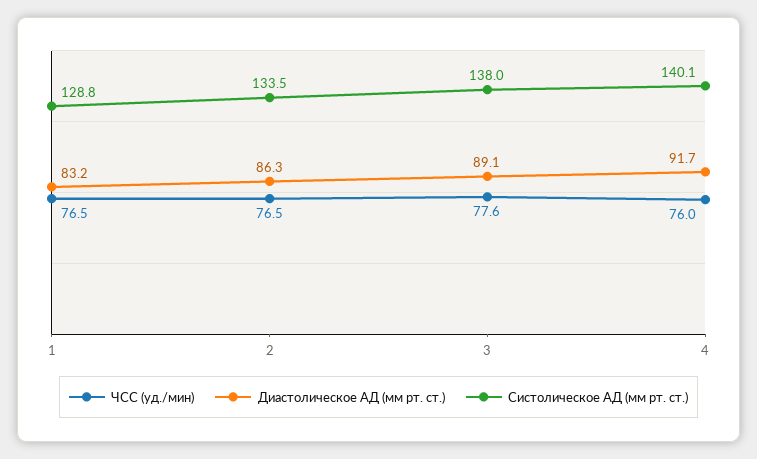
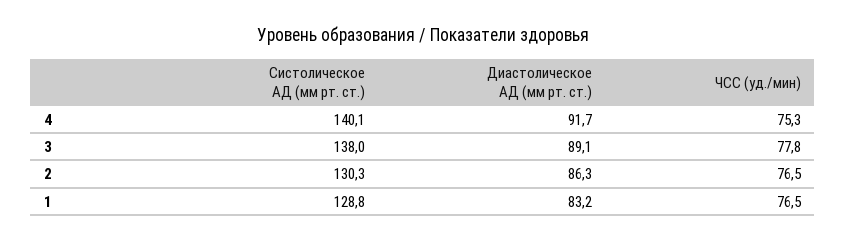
  {
    "ЧСС (уд./мин)": {
      "1": 76.5,
      "2": 76.5,
-     "3": 77.6,
+     "3": 77.8,
-     "4": 76
+     "4": 75.3
    },
    "Диастолическое АД (мм рт. ст.)": {
      "1": 83.2,
      "2": 86.3,
      "3": 89.1,
      "4": 91.7
    },
    "Систолическое АД (мм рт. ст.)": {
      "1": 128.8,
-     "2": 133.5,
+     "2": 130.3,
      "3": 138,
      "4": 140.1
    }
  }

